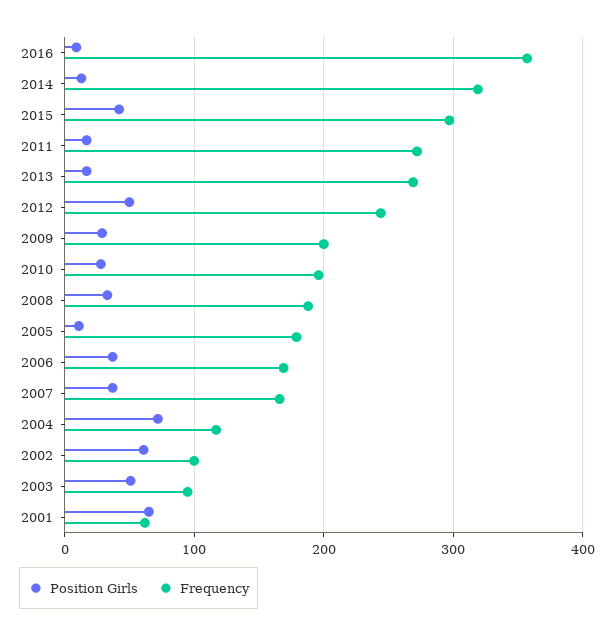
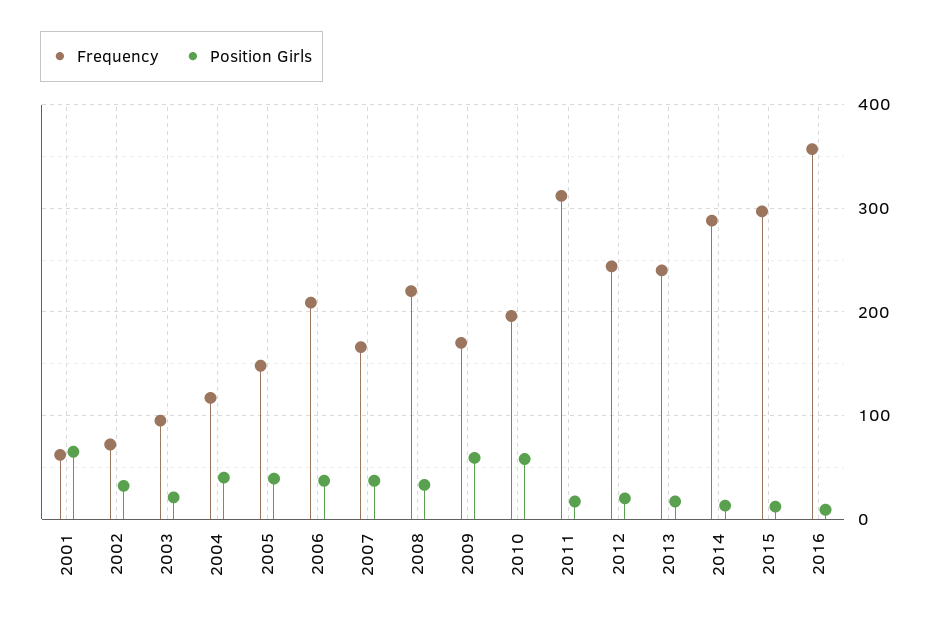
  {
    "Position Girls": {
      "2016": 10,
      "2014": 10,
-     "2015": 40,
+     "2015": 10,
      "2011": 20,
      "2013": 20,
-     "2012": 50,
+     "2012": 20,
-     "2009": 30,
+     "2009": 60,
-     "2010": 30,
+     "2010": 60,
      "2008": 30,
-     "2005": 10,
+     "2005": 40,
      "2006": 40,
      "2007": 40,
-     "2004": 70,
+     "2004": 40,
-     "2002": 60,
+     "2002": 30,
-     "2003": 50,
+     "2003": 20,
      "2001": 70
    },
    "Frequency": {
      "2016": 360,
-     "2014": 320,
+     "2014": 290,
      "2015": 300,
-     "2011": 270,
+     "2011": 310,
-     "2013": 270,
+     "2013": 240,
      "2012": 240,
-     "2009": 200,
+     "2009": 170,
      "2010": 200,
-     "2008": 190,
+     "2008": 220,
-     "2005": 180,
+     "2005": 150,
-     "2006": 170,
+     "2006": 210,
      "2007": 170,
      "2004": 120,
-     "2002": 100,
+     "2002": 70,
      "2003": 100,
      "2001": 60
    }
  }

